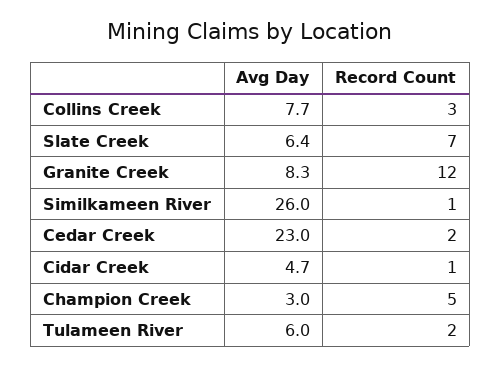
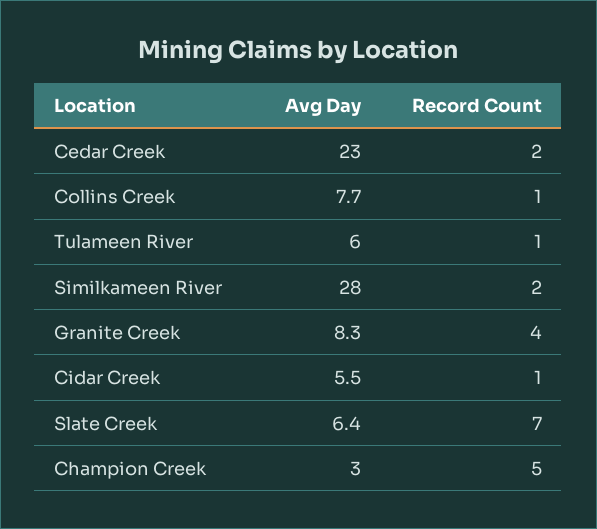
  {
    "Avg Day": {
      "Collins Creek": 7.7,
      "Slate Creek": 6.4,
      "Granite Creek": 8.3,
-     "Similkameen River": 26,
+     "Similkameen River": 28,
      "Cedar Creek": 23,
-     "Cidar Creek": 4.7,
+     "Cidar Creek": 5.5,
      "Champion Creek": 3,
      "Tulameen River": 6
    },
    "Record Count": {
-     "Collins Creek": 3,
+     "Collins Creek": 1,
      "Slate Creek": 7,
-     "Granite Creek": 12,
+     "Granite Creek": 4,
-     "Similkameen River": 1,
+     "Similkameen River": 2,
      "Cedar Creek": 2,
      "Cidar Creek": 1,
      "Champion Creek": 5,
-     "Tulameen River": 2
+     "Tulameen River": 1
    }
  }

